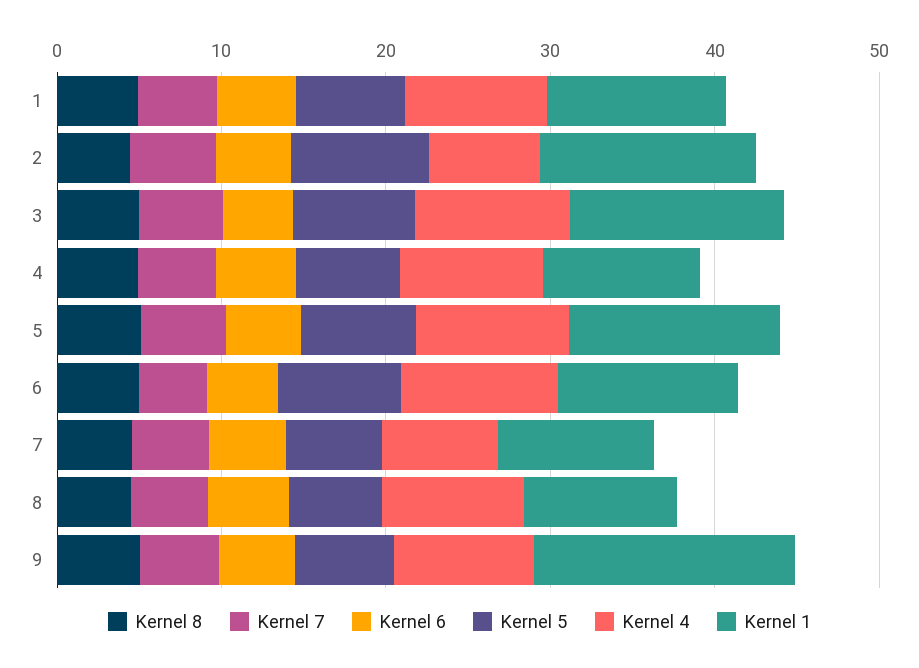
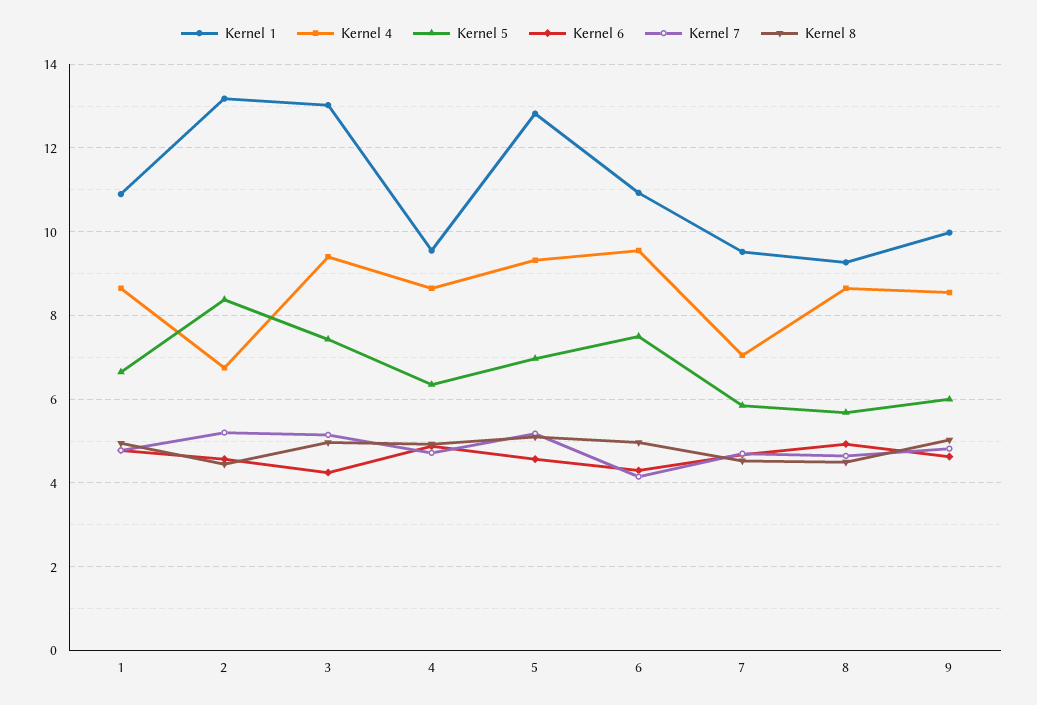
  {
    "Kernel 8": {
      "1": 5,
      "2": 4.4,
      "3": 5,
      "4": 5,
      "5": 5.2,
      "6": 5,
      "7": 4.6,
      "8": 4.6,
      "9": 5
    },
    "Kernel 7": {
      "1": 4.8,
      "2": 5.2,
      "3": 5.2,
      "4": 4.8,
      "5": 5.2,
      "6": 4.2,
      "7": 4.8,
      "8": 4.6,
      "9": 4.8
    },
    "Kernel 6": {
      "1": 4.8,
      "2": 4.6,
      "3": 4.2,
      "4": 4.8,
      "5": 4.6,
      "6": 4.4,
      "7": 4.6,
      "8": 5,
      "9": 4.6
    },
    "Kernel 5": {
      "1": 6.6,
      "2": 8.4,
      "3": 7.4,
      "4": 6.4,
      "5": 7,
      "6": 7.6,
      "7": 5.8,
      "8": 5.6,
      "9": 6
    },
    "Kernel 4": {
      "1": 8.6,
      "2": 6.8,
      "3": 9.4,
      "4": 8.6,
      "5": 9.4,
      "6": 9.6,
      "7": 7,
      "8": 8.6,
      "9": 8.6
    },
    "Kernel 1": {
      "1": 11,
      "2": 13.2,
      "3": 13,
      "4": 9.6,
      "5": 12.8,
      "6": 11,
      "7": 9.6,
      "8": 9.2,
-     "9": 16
+     "9": 10
    }
  }

